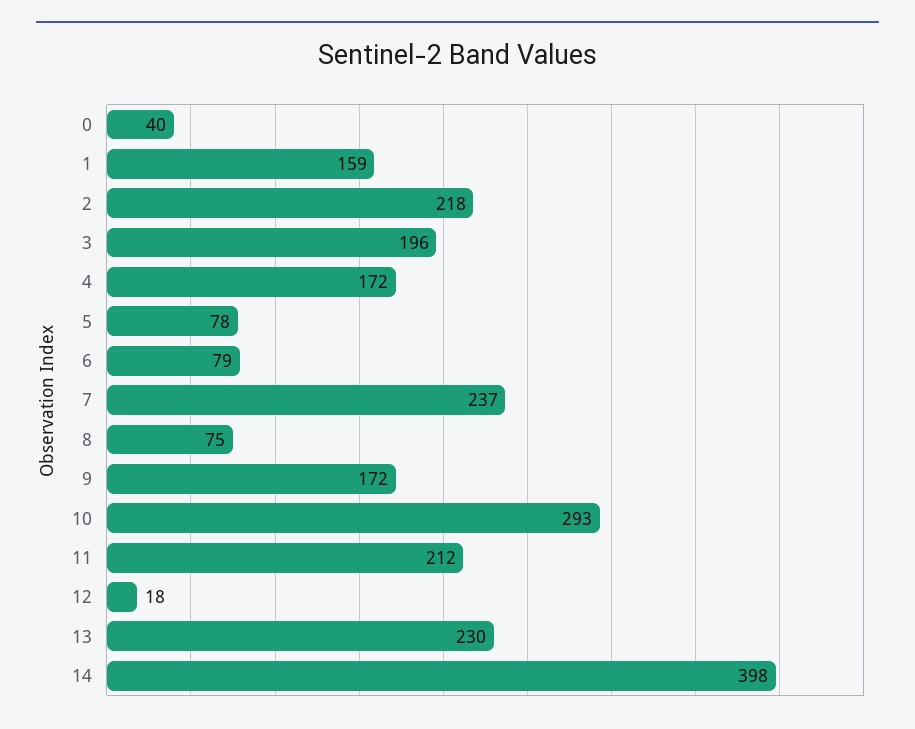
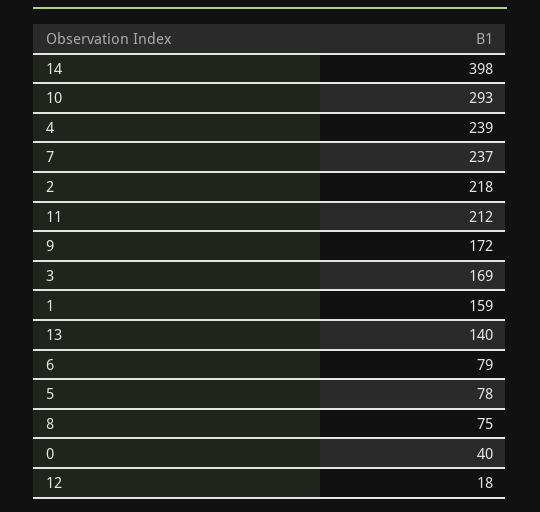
  {
    "0": 40,
    "1": 159,
    "2": 218,
-   "3": 196,
+   "3": 169,
-   "4": 172,
+   "4": 239,
    "5": 78,
    "6": 79,
    "7": 237,
    "8": 75,
    "9": 172,
    "10": 293,
    "11": 212,
    "12": 18,
-   "13": 230,
+   "13": 140,
    "14": 398
  }

